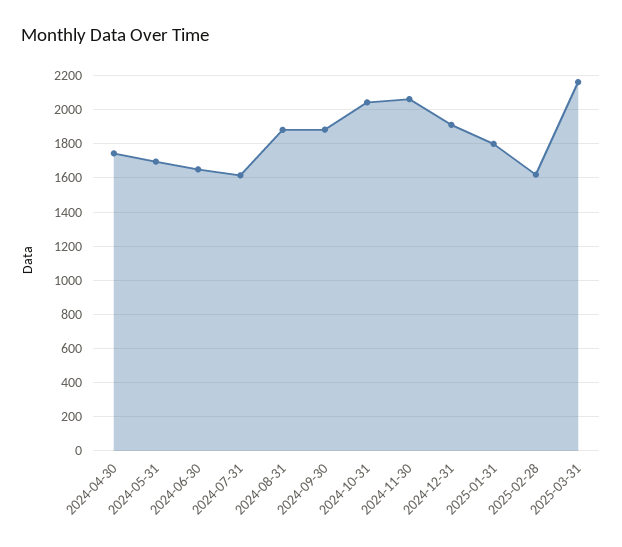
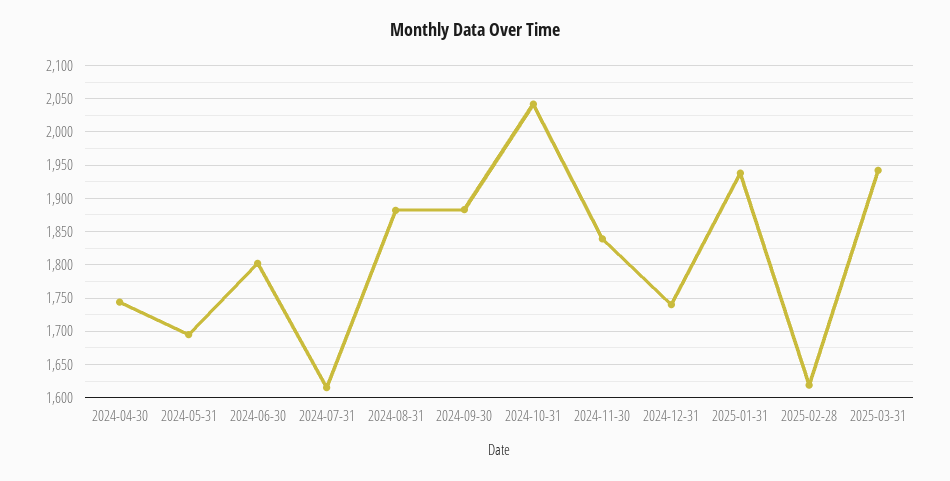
  {
    "2024-04-30": 1740,
    "2024-05-31": 1700,
-   "2024-06-30": 1650,
+   "2024-06-30": 1800,
    "2024-07-31": 1620,
    "2024-08-31": 1880,
    "2024-09-30": 1880,
    "2024-10-31": 2040,
-   "2024-11-30": 2050,
+   "2024-11-30": 1840,
-   "2024-12-31": 1900,
+   "2024-12-31": 1740,
-   "2025-01-31": 1800,
+   "2025-01-31": 1940,
    "2025-02-28": 1620,
-   "2025-03-31": 2150
+   "2025-03-31": 1940
  }

